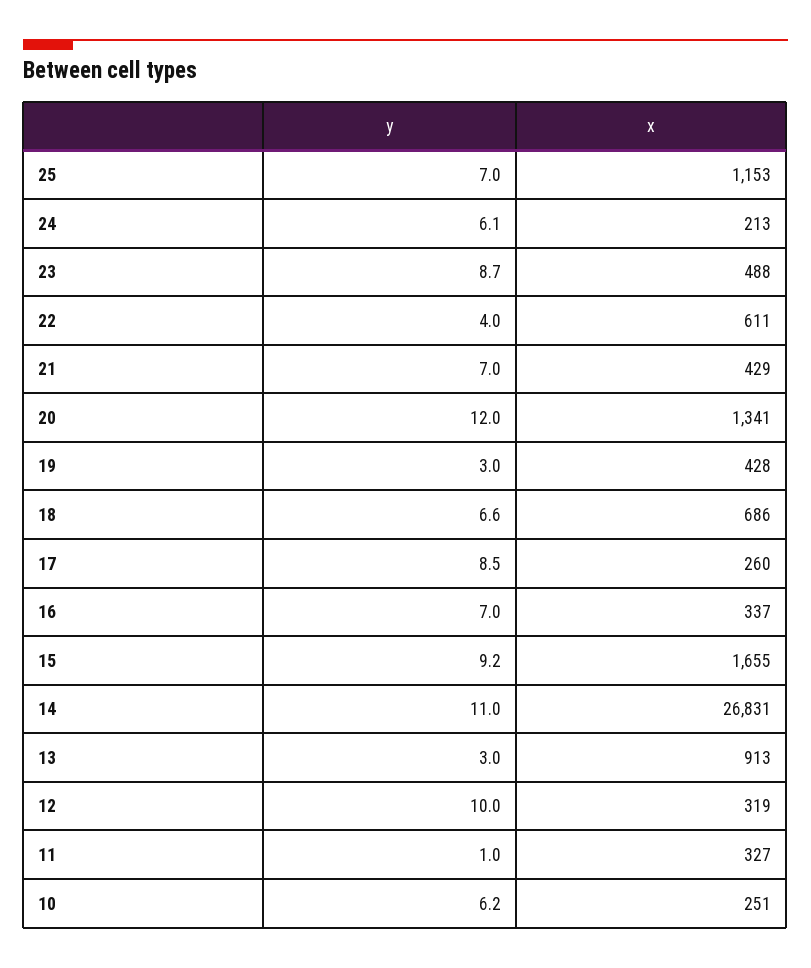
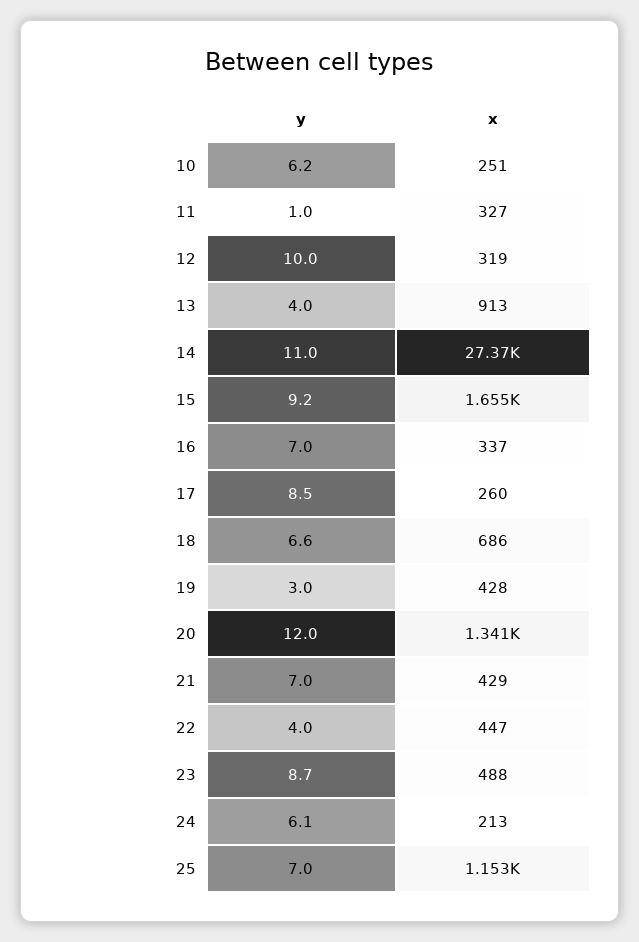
  {
    "y": {
      "25": 7,
      "24": 6.1,
      "23": 8.7,
      "22": 4,
      "21": 7,
      "20": 12,
      "19": 3,
      "18": 6.6,
      "17": 8.5,
      "16": 7,
      "15": 9.2,
      "14": 11,
-     "13": 3,
+     "13": 4,
      "12": 10,
      "11": 1,
      "10": 6.2
    },
    "x": {
      "25": 1153,
      "24": 213,
      "23": 488,
-     "22": 611,
+     "22": 447,
      "21": 429,
      "20": 1341,
      "19": 428,
      "18": 686,
      "17": 260,
      "16": 337,
      "15": 1655,
-     "14": 26831,
+     "14": 27370,
      "13": 913,
      "12": 319,
      "11": 327,
      "10": 251
    }
  }

